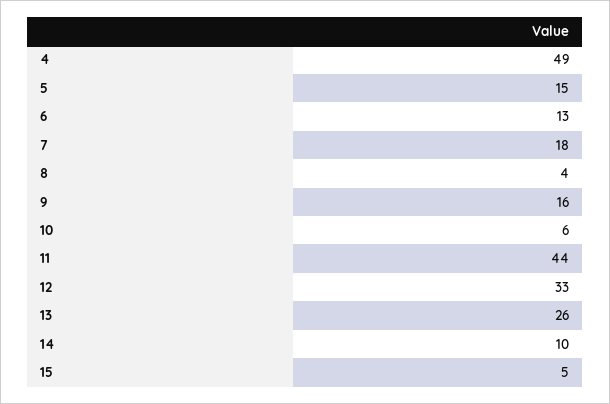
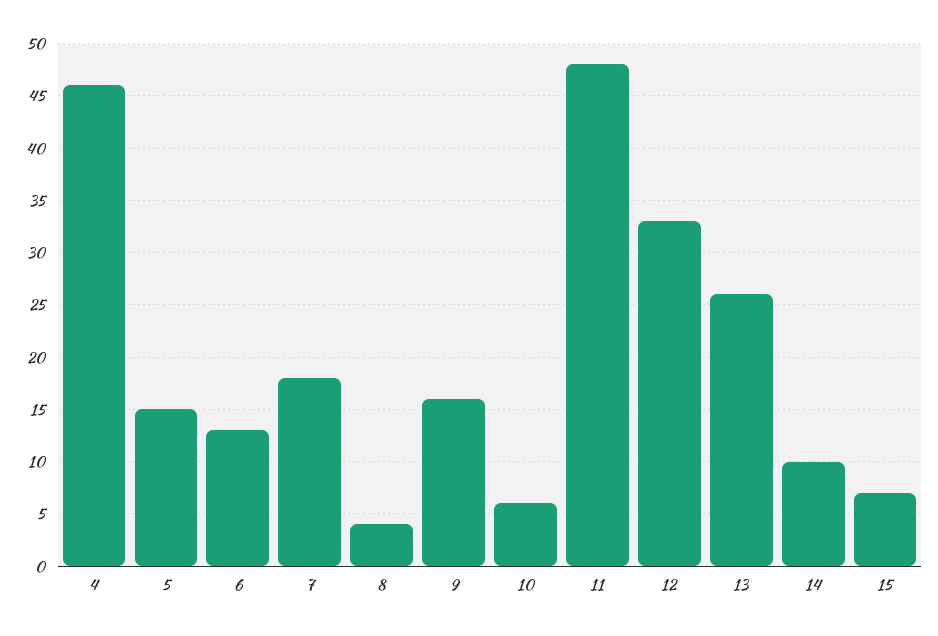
  {
-   "4": 49,
+   "4": 46,
    "5": 15,
    "6": 13,
    "7": 18,
    "8": 4,
    "9": 16,
    "10": 6,
-   "11": 44,
+   "11": 48,
    "12": 33,
    "13": 26,
    "14": 10,
-   "15": 5
+   "15": 7
  }

